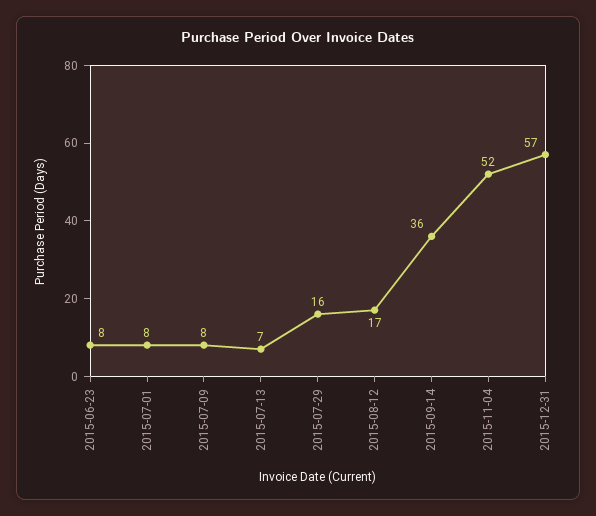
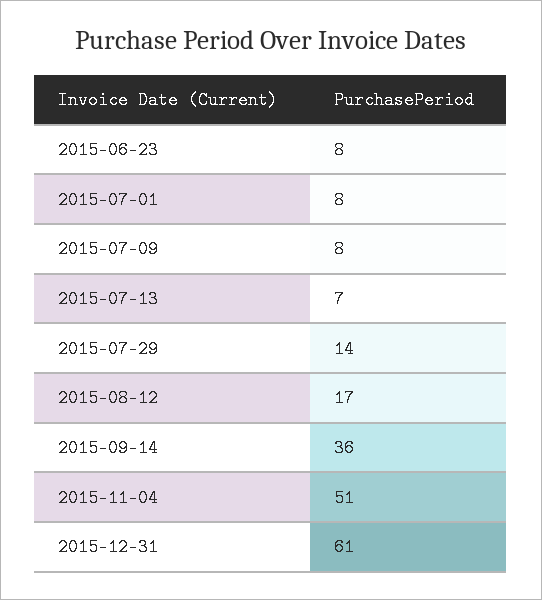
  {
    "2015-06-23": 8,
    "2015-07-01": 8,
    "2015-07-09": 8,
    "2015-07-13": 7,
-   "2015-07-29": 16,
+   "2015-07-29": 14,
    "2015-08-12": 17,
    "2015-09-14": 36,
-   "2015-11-04": 52,
+   "2015-11-04": 51,
-   "2015-12-31": 57
+   "2015-12-31": 61
  }

